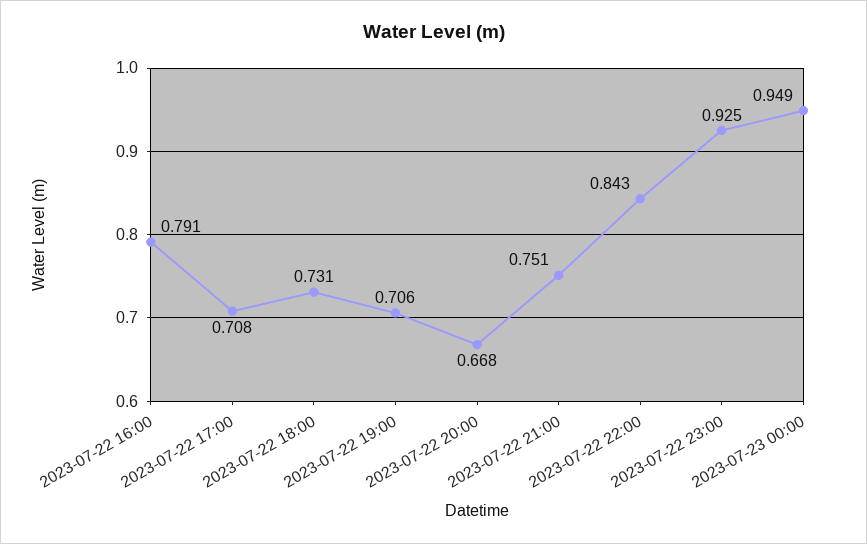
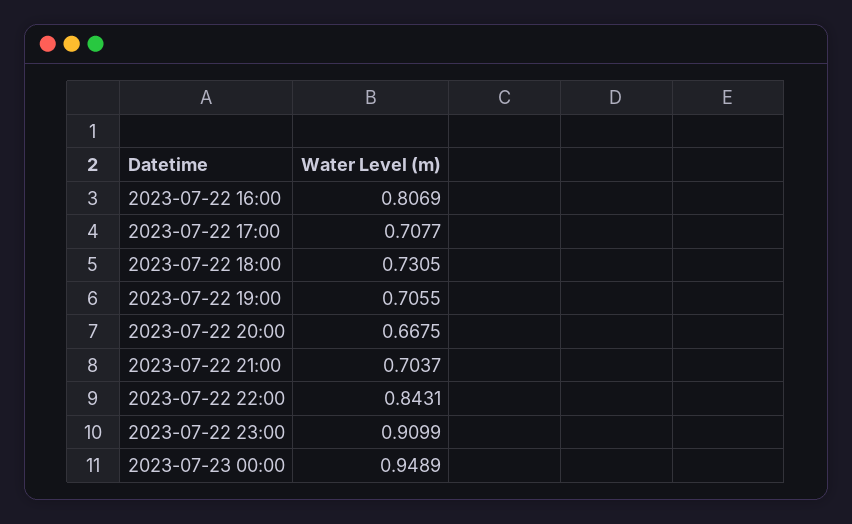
  {
-   "2023-07-22 16:00": 0.791,
+   "2023-07-22 16:00": 0.8069,
    "2023-07-22 17:00": 0.7077,
    "2023-07-22 18:00": 0.7305,
    "2023-07-22 19:00": 0.7055,
    "2023-07-22 20:00": 0.6675,
-   "2023-07-22 21:00": 0.751,
+   "2023-07-22 21:00": 0.7037,
    "2023-07-22 22:00": 0.8431,
-   "2023-07-22 23:00": 0.925,
+   "2023-07-22 23:00": 0.9099,
    "2023-07-23 00:00": 0.9489
  }

